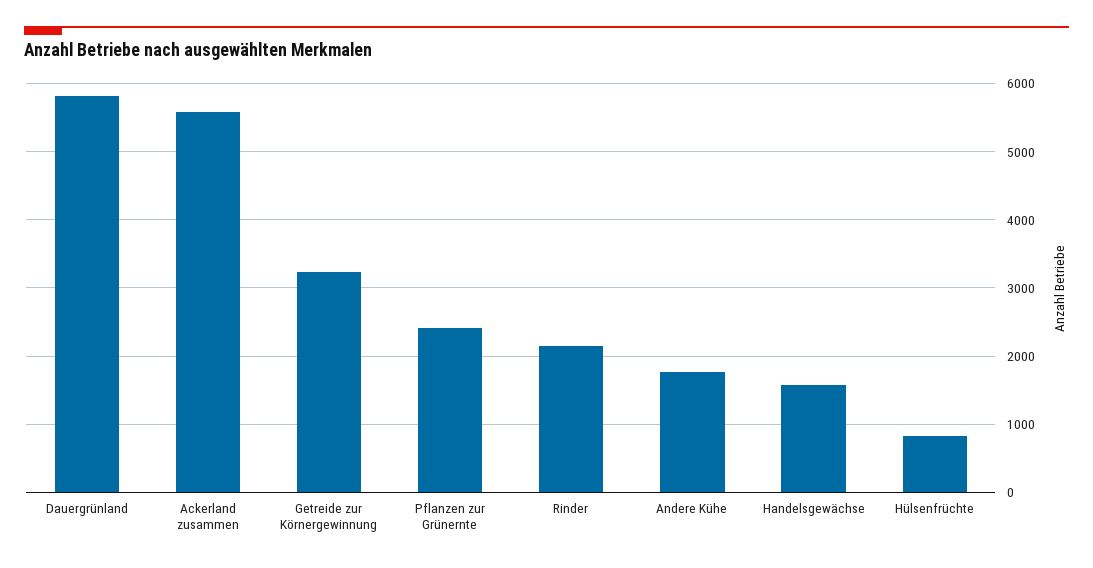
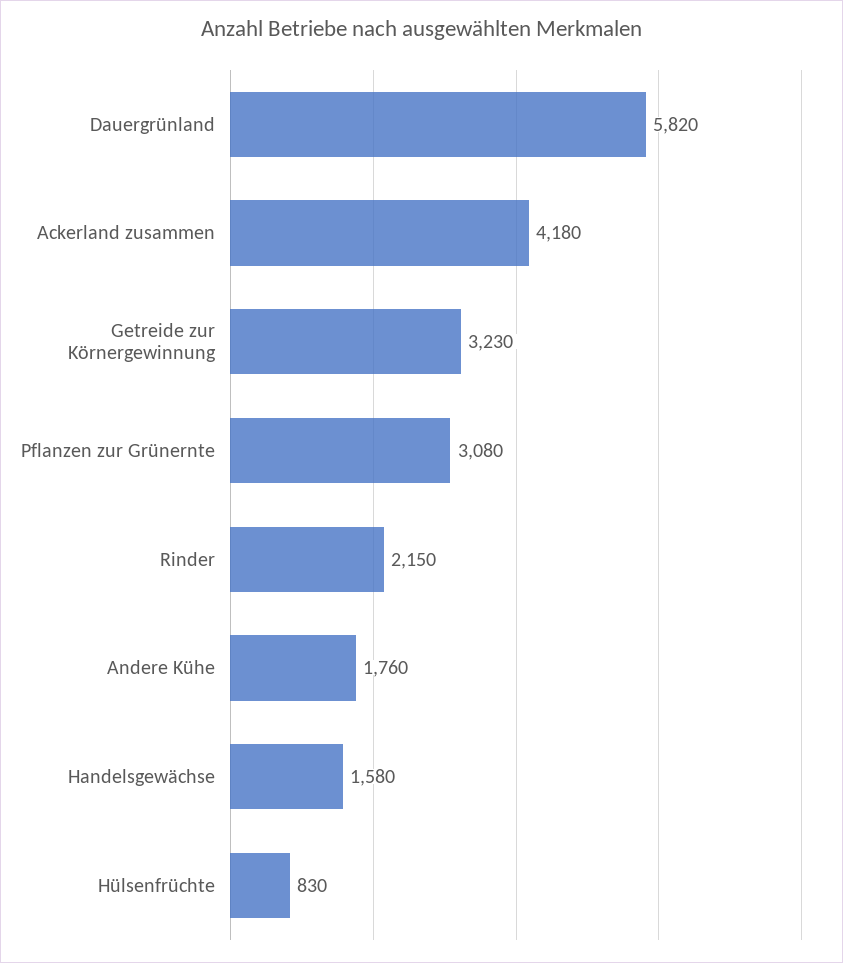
  {
    "Dauergrünland": 5820,
-   "Ackerland zusammen": 5600,
+   "Ackerland zusammen": 4180,
    "Getreide zur Körnergewinnung": 3230,
-   "Pflanzen zur Grünernte": 2400,
+   "Pflanzen zur Grünernte": 3080,
    "Rinder": 2150,
    "Andere Kühe": 1760,
    "Handelsgewächse": 1580,
    "Hülsenfrüchte": 830
  }

